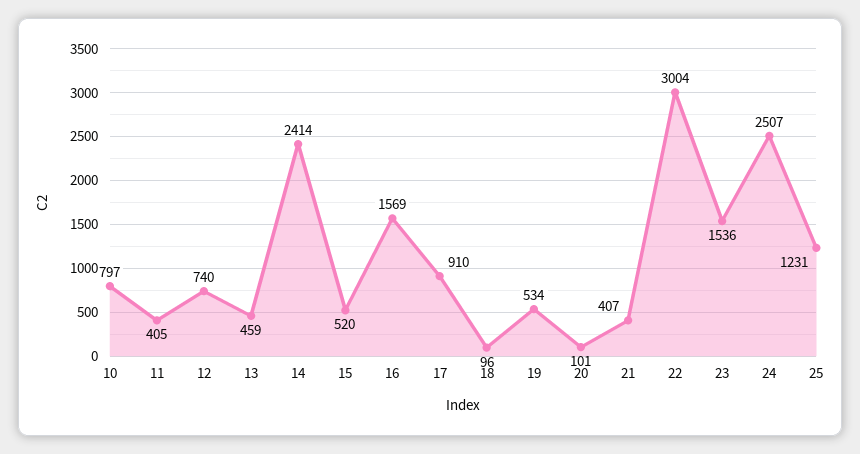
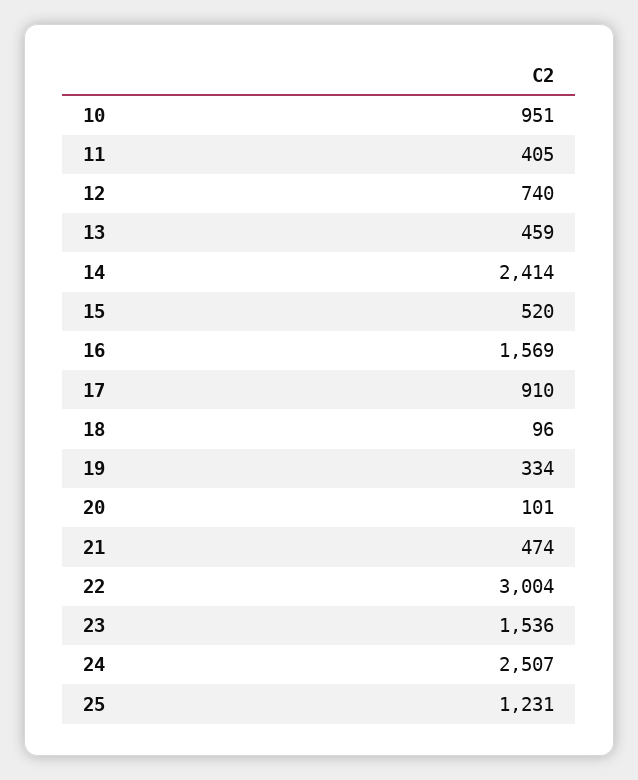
  {
-   "10": 797,
+   "10": 951,
    "11": 405,
    "12": 740,
    "13": 459,
    "14": 2414,
    "15": 520,
    "16": 1569,
    "17": 910,
    "18": 96,
-   "19": 534,
+   "19": 334,
    "20": 101,
-   "21": 407,
+   "21": 474,
    "22": 3004,
    "23": 1536,
    "24": 2507,
    "25": 1231
  }

